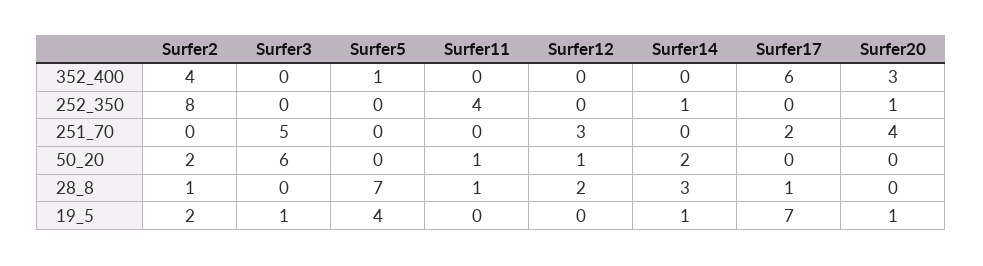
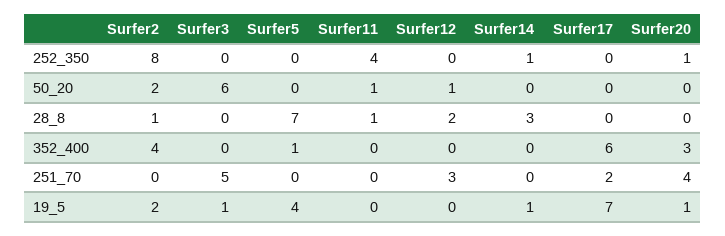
  {
    "Surfer2": {
      "352_400": 4,
      "252_350": 8,
      "251_70": 0,
      "50_20": 2,
      "28_8": 1,
      "19_5": 2
    },
    "Surfer3": {
      "352_400": 0,
      "252_350": 0,
      "251_70": 5,
      "50_20": 6,
      "28_8": 0,
      "19_5": 1
    },
    "Surfer5": {
      "352_400": 1,
      "252_350": 0,
      "251_70": 0,
      "50_20": 0,
      "28_8": 7,
      "19_5": 4
    },
    "Surfer11": {
      "352_400": 0,
      "252_350": 4,
      "251_70": 0,
      "50_20": 1,
      "28_8": 1,
      "19_5": 0
    },
    "Surfer12": {
      "352_400": 0,
      "252_350": 0,
      "251_70": 3,
      "50_20": 1,
      "28_8": 2,
      "19_5": 0
    },
    "Surfer14": {
      "352_400": 0,
      "252_350": 1,
      "251_70": 0,
-     "50_20": 2,
+     "50_20": 0,
      "28_8": 3,
      "19_5": 1
    },
    "Surfer17": {
      "352_400": 6,
      "252_350": 0,
      "251_70": 2,
      "50_20": 0,
-     "28_8": 1,
+     "28_8": 0,
      "19_5": 7
    },
    "Surfer20": {
      "352_400": 3,
      "252_350": 1,
      "251_70": 4,
      "50_20": 0,
      "28_8": 0,
      "19_5": 1
    }
  }

